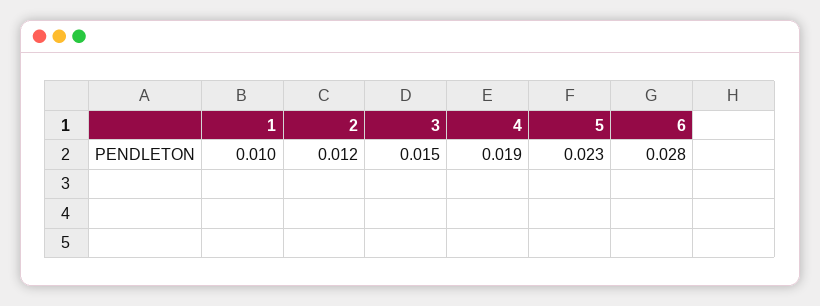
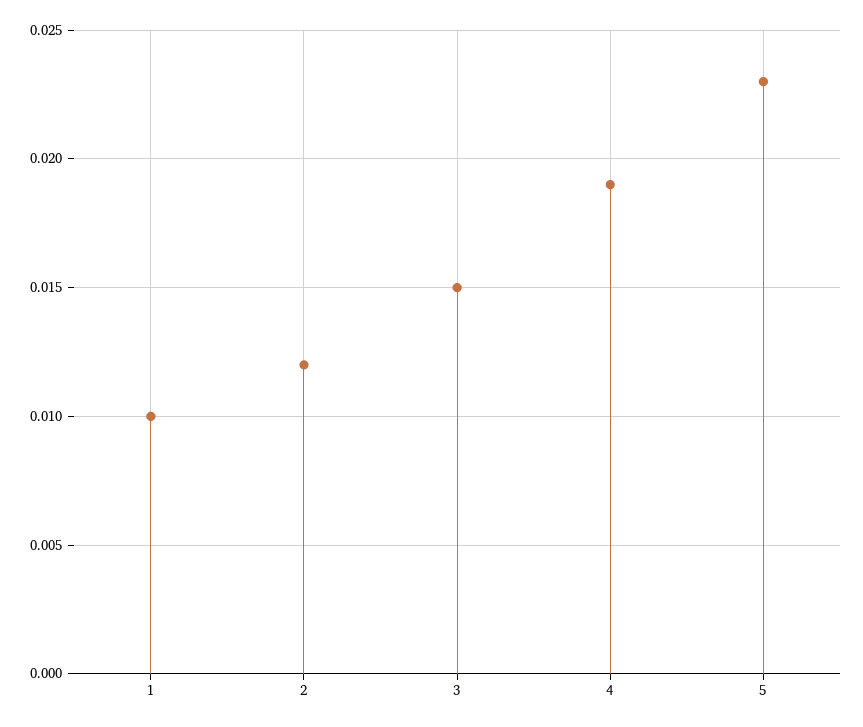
  {
    "1": 0.01,
    "2": 0.012,
    "3": 0.015,
    "4": 0.019,
-   "5": 0.023,
+   "5": 0.023
-   "6": 0.028
  }

